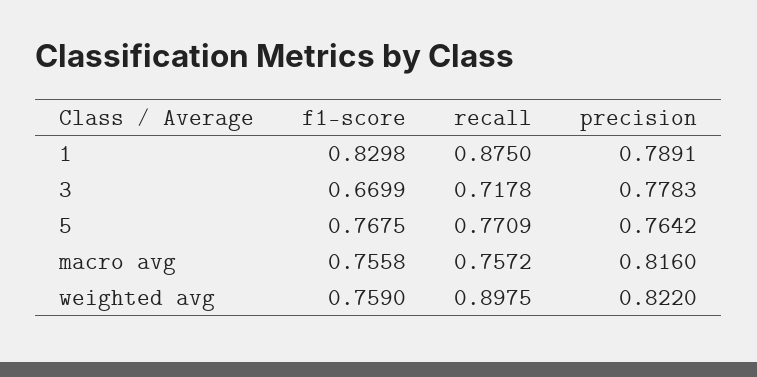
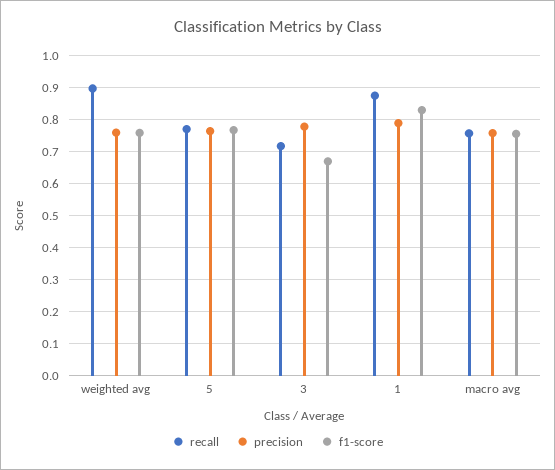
  {
    "f1-score": {
      "1": 0.8298,
      "3": 0.6699,
      "5": 0.7675,
      "macro avg": 0.7558,
      "weighted avg": 0.759
    },
    "recall": {
      "1": 0.875,
      "3": 0.7178,
      "5": 0.7709,
      "macro avg": 0.7572,
      "weighted avg": 0.8975
    },
    "precision": {
      "1": 0.7891,
      "3": 0.7783,
      "5": 0.7642,
-     "macro avg": 0.816,
+     "macro avg": 0.76,
-     "weighted avg": 0.822
+     "weighted avg": 0.76
    }
  }

